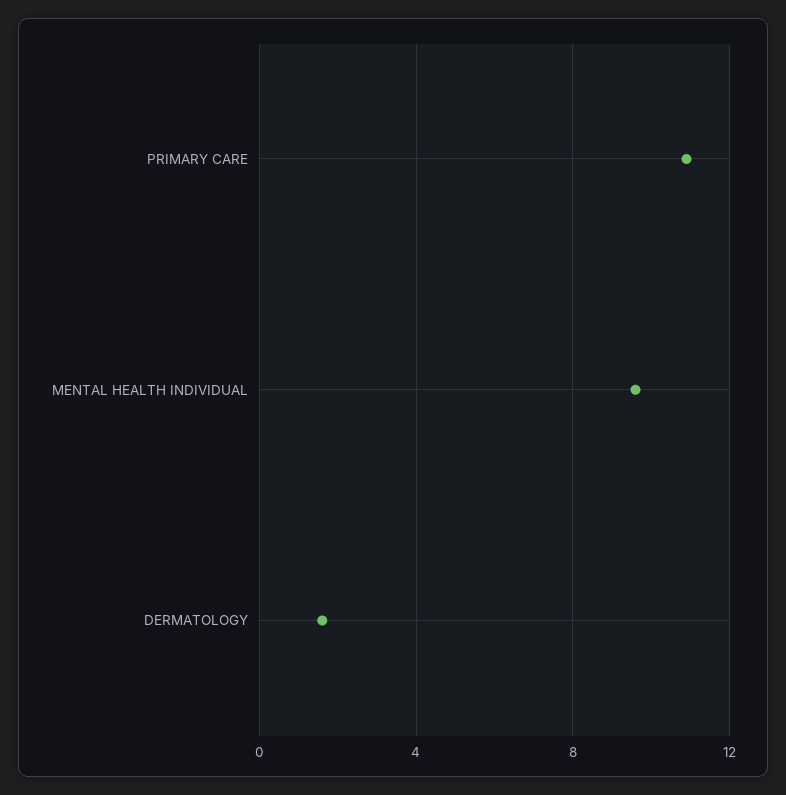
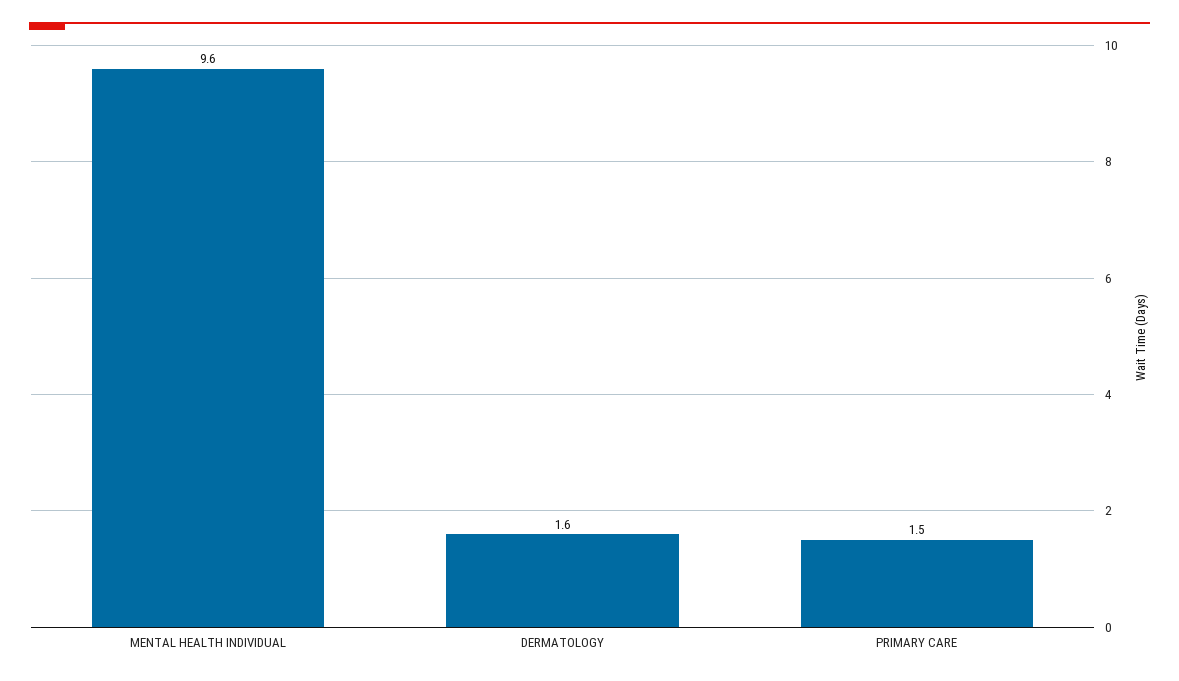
  {
-   "PRIMARY CARE": 11,
+   "PRIMARY CARE": 1.5,
    "MENTAL HEALTH INDIVIDUAL": 9.6,
    "DERMATOLOGY": 1.6
  }

